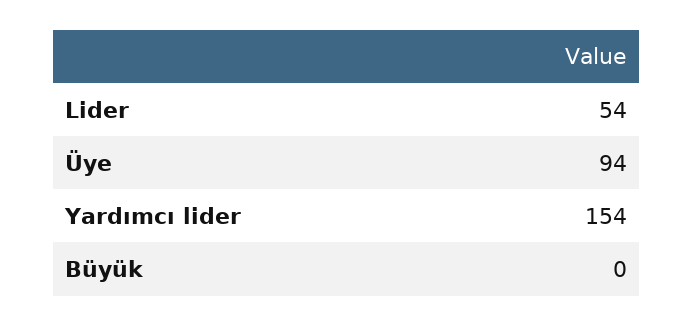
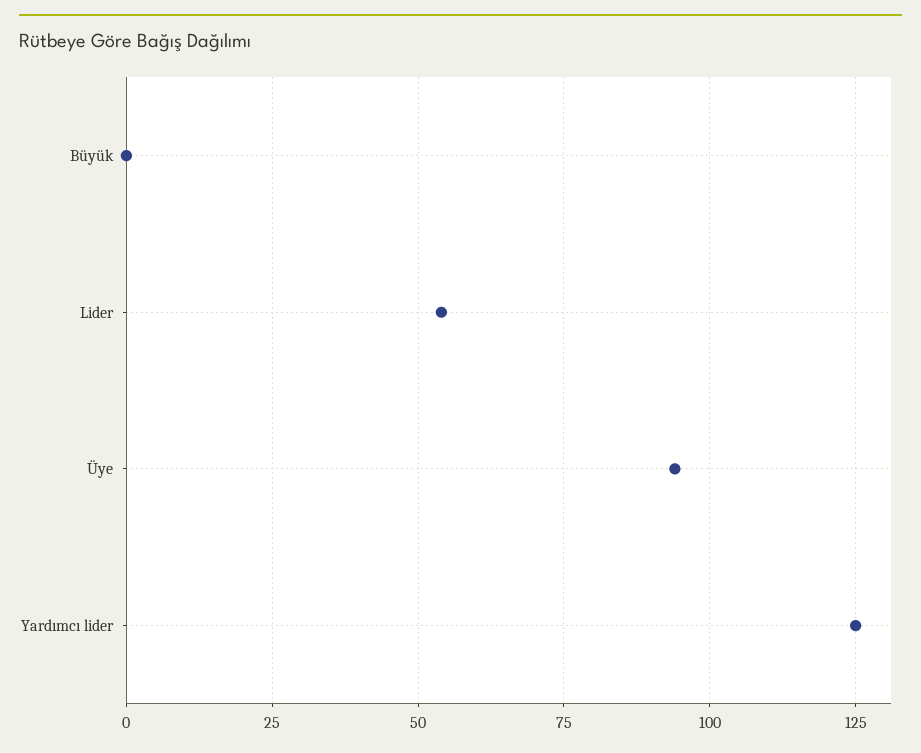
  {
    "Lider": 54,
    "Üye": 94,
-   "Yardımcı lider": 154,
+   "Yardımcı lider": 125,
    "Büyük": 0
  }

